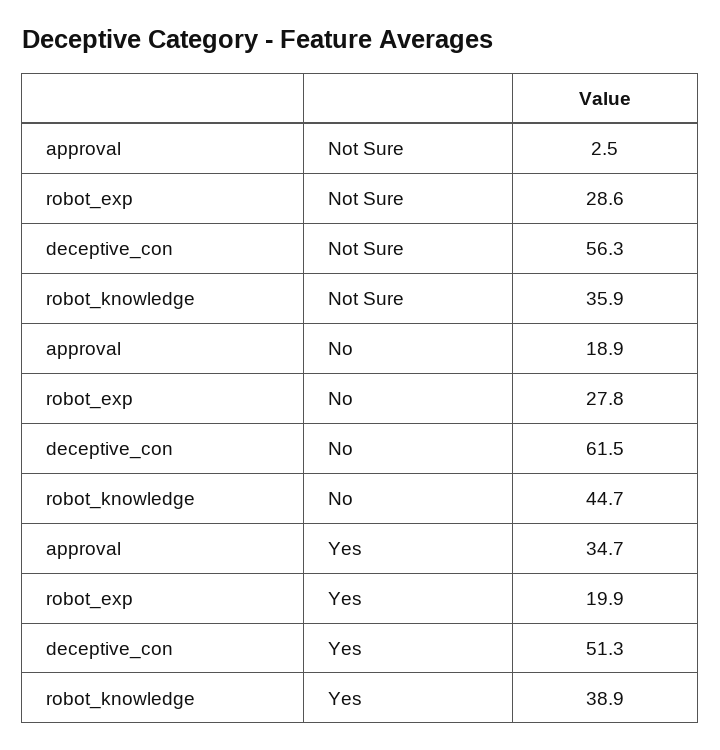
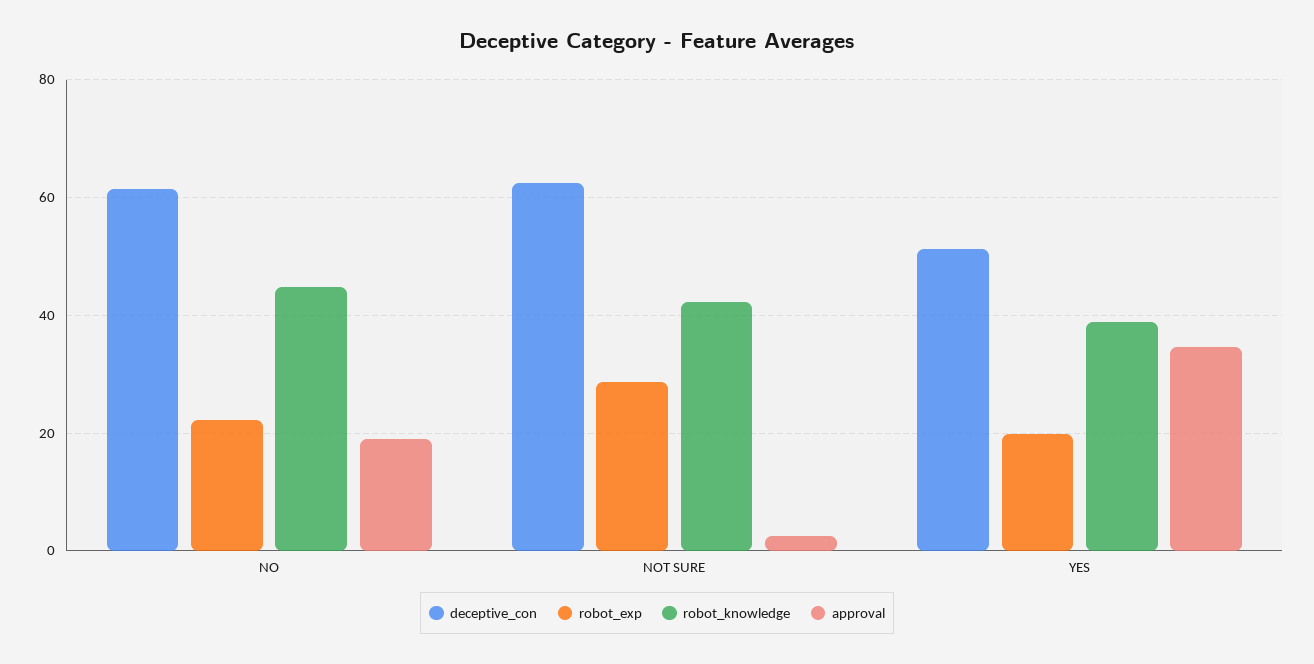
  {
    "approval": {
      "Not Sure": 2.5,
      "No": 18.9,
      "Yes": 34.7
    },
    "robot_exp": {
      "Not Sure": 28.6,
-     "No": 27.8,
+     "No": 22,
      "Yes": 19.9
    },
    "deceptive_con": {
-     "Not Sure": 56.3,
+     "Not Sure": 62,
      "No": 61.5,
      "Yes": 51.3
    },
    "robot_knowledge": {
-     "Not Sure": 35.9,
+     "Not Sure": 42,
      "No": 44.7,
      "Yes": 38.9
    }
  }

